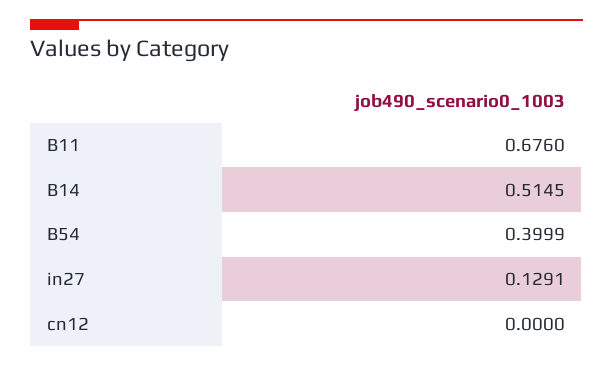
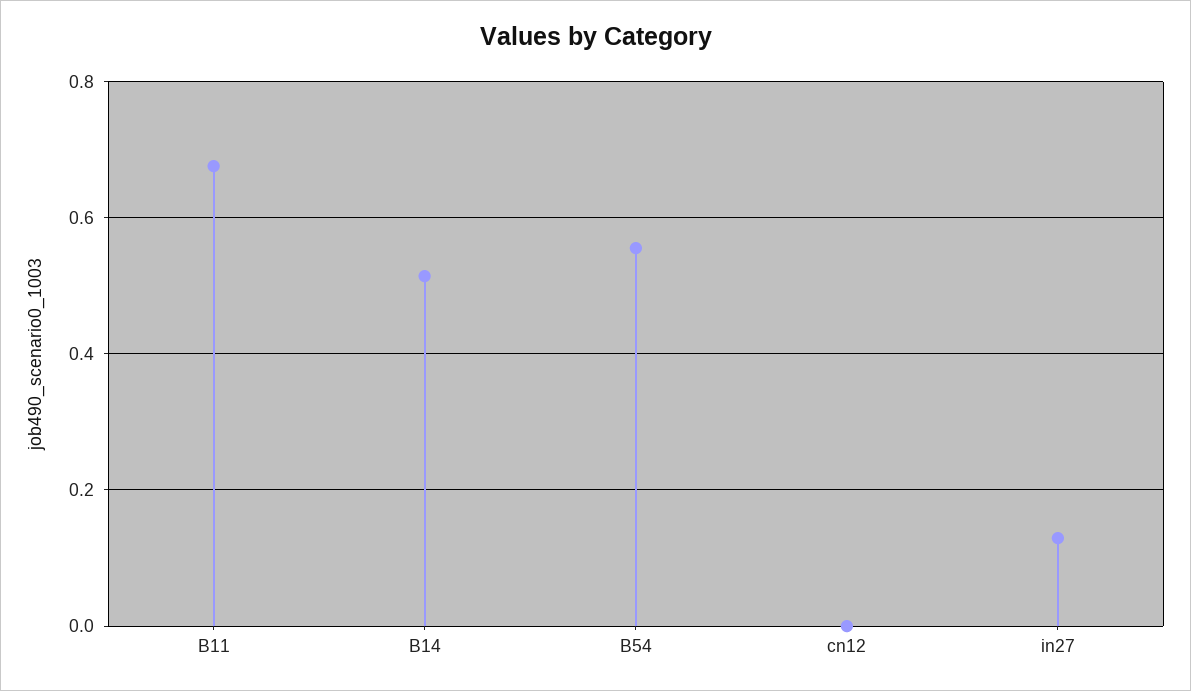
  {
    "B11": 0.676,
    "B14": 0.5145,
-   "B54": 0.3999,
+   "B54": 0.56,
    "in27": 0.1291,
    "cn12": 0
  }

